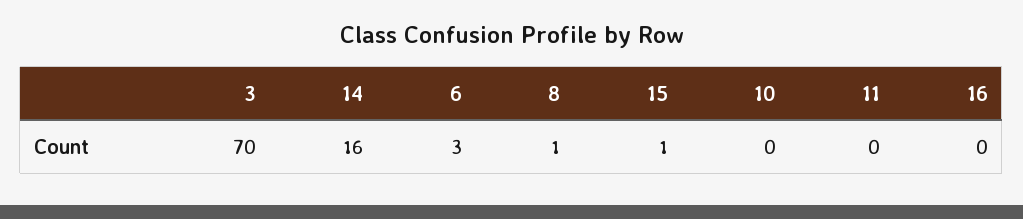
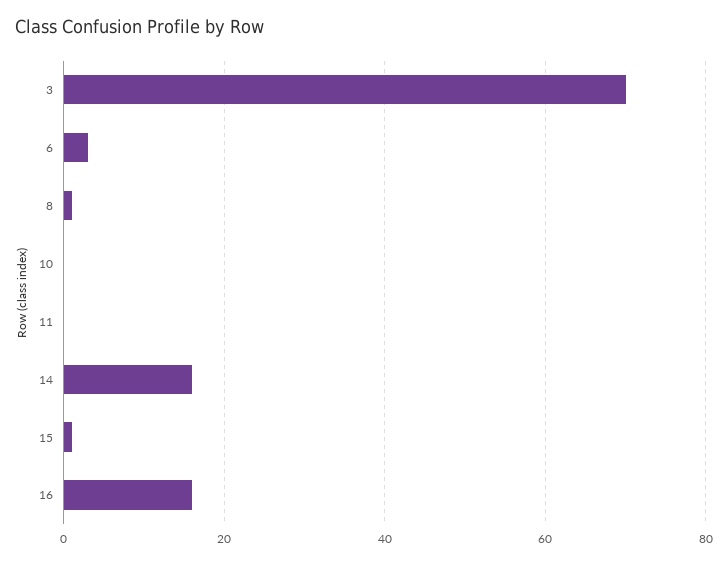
  {
    "3": 70,
    "14": 16,
    "6": 3,
    "8": 1,
    "15": 1,
    "10": 0,
    "11": 0,
-   "16": 0
+   "16": 15
  }

